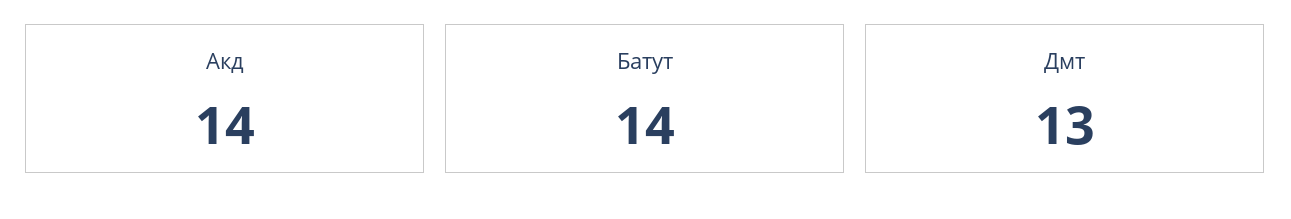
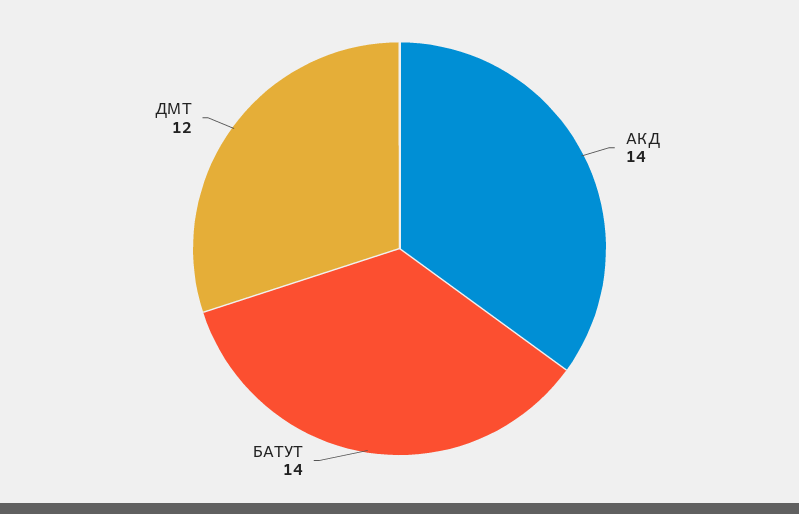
  {
    "Акд": 14,
    "Батут": 14,
-   "Дмт": 13
+   "Дмт": 12
  }

